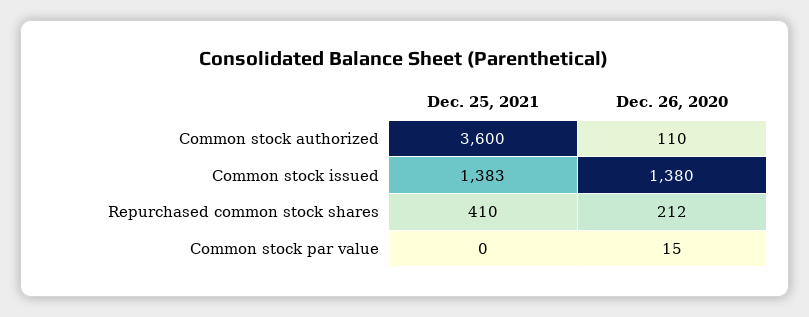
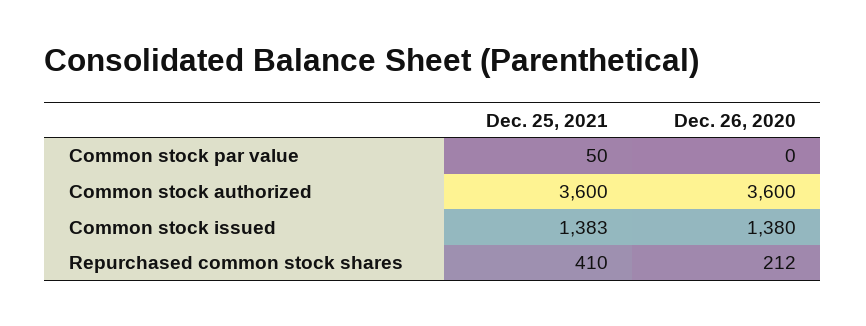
  {
    "Dec. 25, 2021": {
      "Common stock authorized": 3600,
      "Common stock issued": 1383,
      "Repurchased common stock shares": 410,
-     "Common stock par value": 0
+     "Common stock par value": 50
    },
    "Dec. 26, 2020": {
-     "Common stock authorized": 110,
+     "Common stock authorized": 3600,
      "Common stock issued": 1380,
      "Repurchased common stock shares": 212,
-     "Common stock par value": 15
+     "Common stock par value": 0
    }
  }

